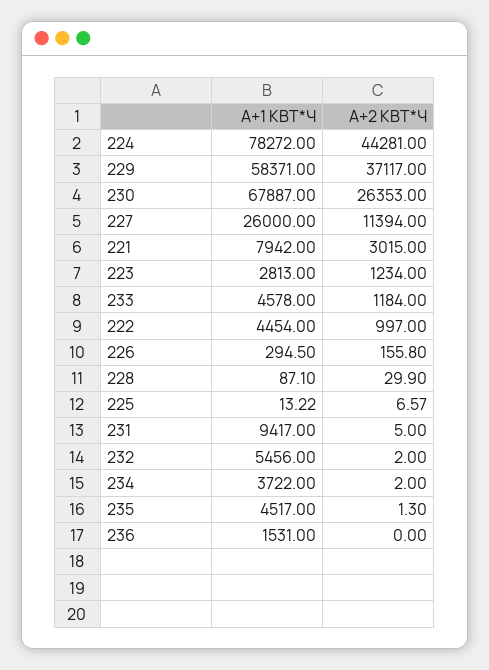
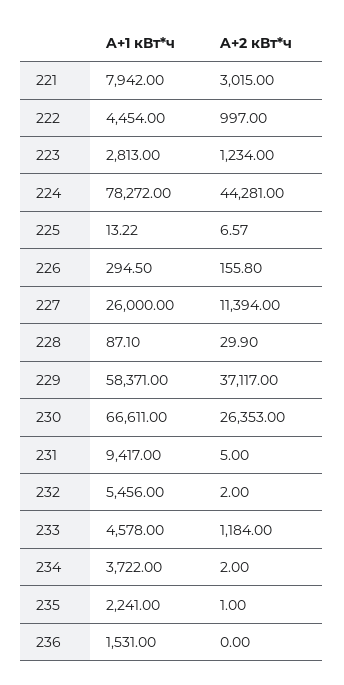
  {
    "A+1 КВТ*Ч": {
      "224": 78272,
      "229": 58371,
-     "230": 67887,
+     "230": 66611,
      "227": 26000,
      "221": 7942,
      "223": 2813,
      "233": 4578,
      "222": 4454,
      "226": 294.5,
      "228": 87.1,
      "225": 13.22,
      "231": 9417,
      "232": 5456,
      "234": 3722,
-     "235": 4517,
+     "235": 2241,
      "236": 1531
    },
    "A+2 КВТ*Ч": {
      "224": 44281,
      "229": 37117,
      "230": 26353,
      "227": 11394,
      "221": 3015,
      "223": 1234,
      "233": 1184,
      "222": 997,
      "226": 155.8,
      "228": 29.9,
      "225": 6.57,
      "231": 5,
      "232": 2,
      "234": 2,
-     "235": 1.3,
+     "235": 1,
      "236": 0
    }
  }

